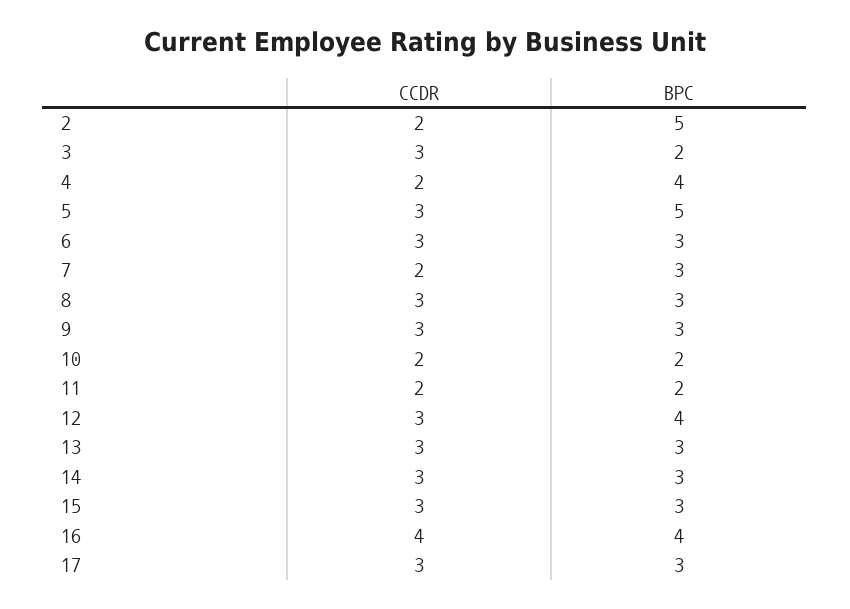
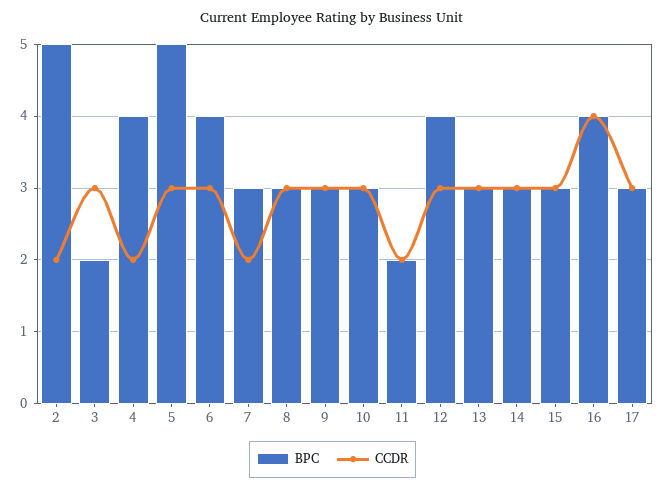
  {
    "CCDR": {
      "2": 2,
      "3": 3,
      "4": 2,
      "5": 3,
      "6": 3,
      "7": 2,
      "8": 3,
      "9": 3,
-     "10": 2,
+     "10": 3,
      "11": 2,
      "12": 3,
      "13": 3,
      "14": 3,
      "15": 3,
      "16": 4,
      "17": 3
    },
    "BPC": {
      "2": 5,
      "3": 2,
      "4": 4,
      "5": 5,
-     "6": 3,
+     "6": 4,
      "7": 3,
      "8": 3,
      "9": 3,
-     "10": 2,
+     "10": 3,
      "11": 2,
      "12": 4,
      "13": 3,
      "14": 3,
      "15": 3,
      "16": 4,
      "17": 3
    }
  }

